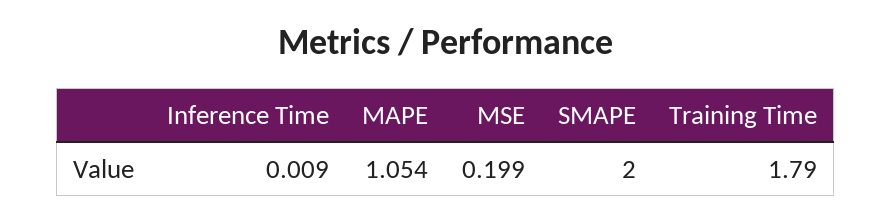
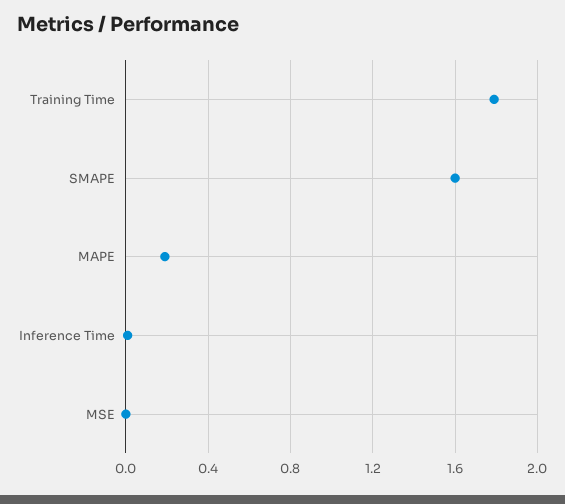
  {
    "Inference Time": 0.009,
-   "MAPE": 1.054,
+   "MAPE": 0.2,
-   "MSE": 0.199,
+   "MSE": 0,
-   "SMAPE": 2,
+   "SMAPE": 1.6,
    "Training Time": 1.79
  }

